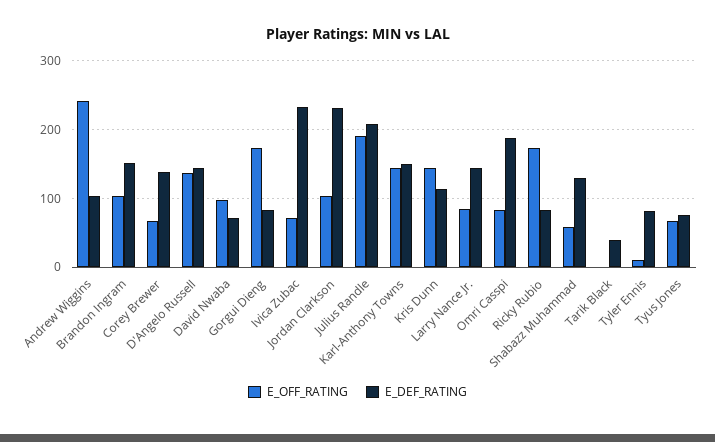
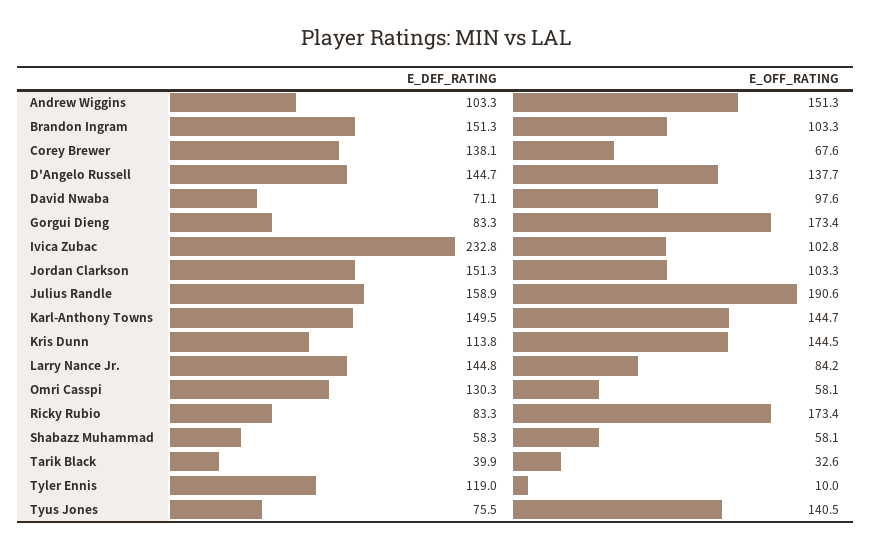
  {
    "E_OFF_RATING": {
-     "Andrew Wiggins": 240,
+     "Andrew Wiggins": 151.3,
      "Brandon Ingram": 103.3,
      "Corey Brewer": 67.6,
      "D'Angelo Russell": 137.7,
      "David Nwaba": 97.6,
      "Gorgui Dieng": 173.4,
-     "Ivica Zubac": 70,
+     "Ivica Zubac": 102.8,
      "Jordan Clarkson": 103.3,
      "Julius Randle": 190.6,
      "Karl-Anthony Towns": 144.7,
      "Kris Dunn": 144.5,
      "Larry Nance Jr.": 84.2,
-     "Omri Casspi": 80,
+     "Omri Casspi": 58.1,
      "Ricky Rubio": 173.4,
      "Shabazz Muhammad": 58.1,
-     "Tarik Black": 0,
+     "Tarik Black": 32.6,
      "Tyler Ennis": 10,
-     "Tyus Jones": 70
+     "Tyus Jones": 140.5
    },
    "E_DEF_RATING": {
      "Andrew Wiggins": 103.3,
      "Brandon Ingram": 151.3,
      "Corey Brewer": 138.1,
      "D'Angelo Russell": 144.7,
      "David Nwaba": 71.1,
      "Gorgui Dieng": 83.3,
      "Ivica Zubac": 232.8,
-     "Jordan Clarkson": 230,
+     "Jordan Clarkson": 151.3,
-     "Julius Randle": 210,
+     "Julius Randle": 158.9,
      "Karl-Anthony Towns": 149.5,
      "Kris Dunn": 113.8,
      "Larry Nance Jr.": 144.8,
-     "Omri Casspi": 190,
+     "Omri Casspi": 130.3,
      "Ricky Rubio": 83.3,
-     "Shabazz Muhammad": 130,
+     "Shabazz Muhammad": 58.3,
      "Tarik Black": 39.9,
-     "Tyler Ennis": 80,
+     "Tyler Ennis": 119,
      "Tyus Jones": 75.5
    }
  }

